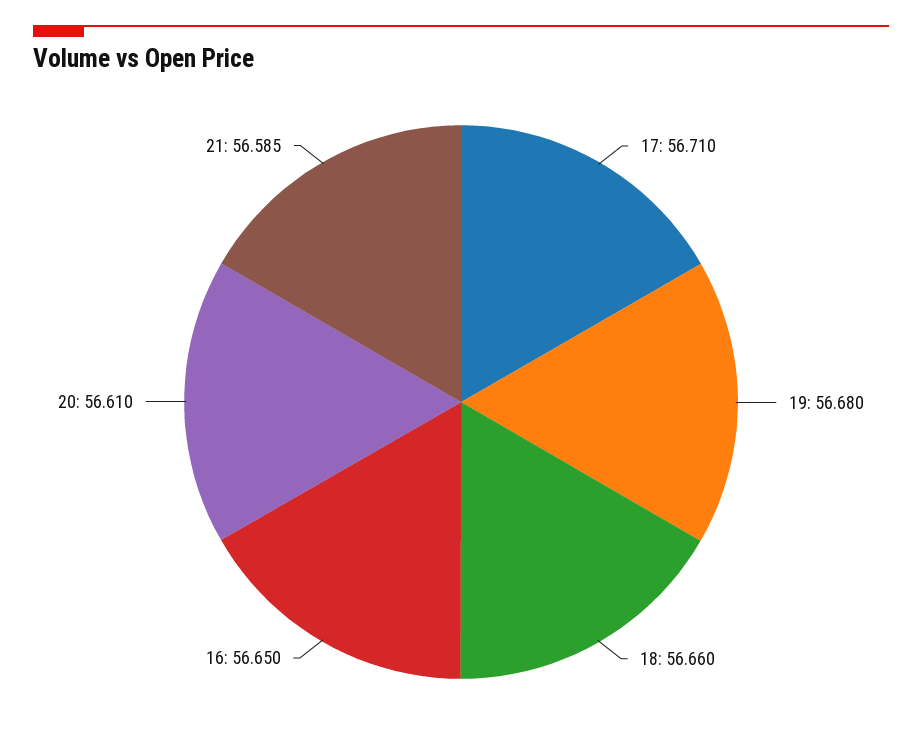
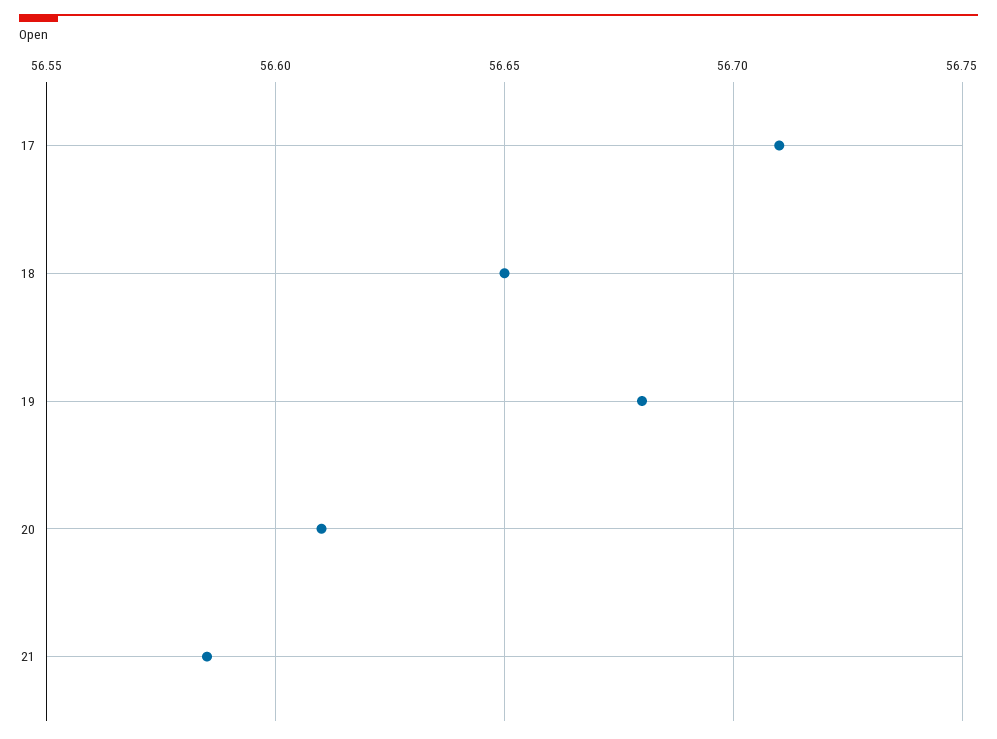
  {
    "17": 56.71,
    "19": 56.68,
-   "18": 56.66,
+   "18": 56.65,
-   "16": 56.65,
    "20": 56.61,
    "21": 56.585
  }

